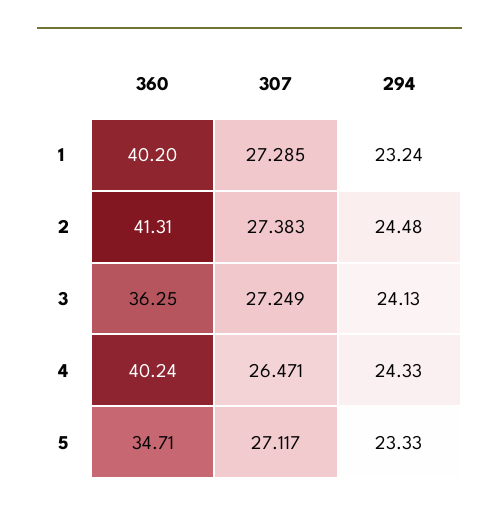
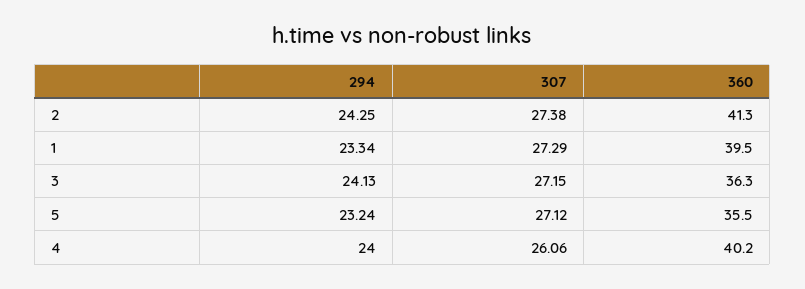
  {
    "360": {
-     "1": 40.2,
+     "1": 39.5,
      "2": 41.31,
      "3": 36.25,
      "4": 40.24,
-     "5": 34.71
+     "5": 35.5
    },
    "307": {
      "1": 27.285,
      "2": 27.383,
-     "3": 27.249,
+     "3": 27.15,
-     "4": 26.471,
+     "4": 26.06,
      "5": 27.117
    },
    "294": {
-     "1": 23.24,
+     "1": 23.34,
-     "2": 24.48,
+     "2": 24.25,
      "3": 24.13,
-     "4": 24.33,
+     "4": 24,
-     "5": 23.33
+     "5": 23.24
    }
  }

